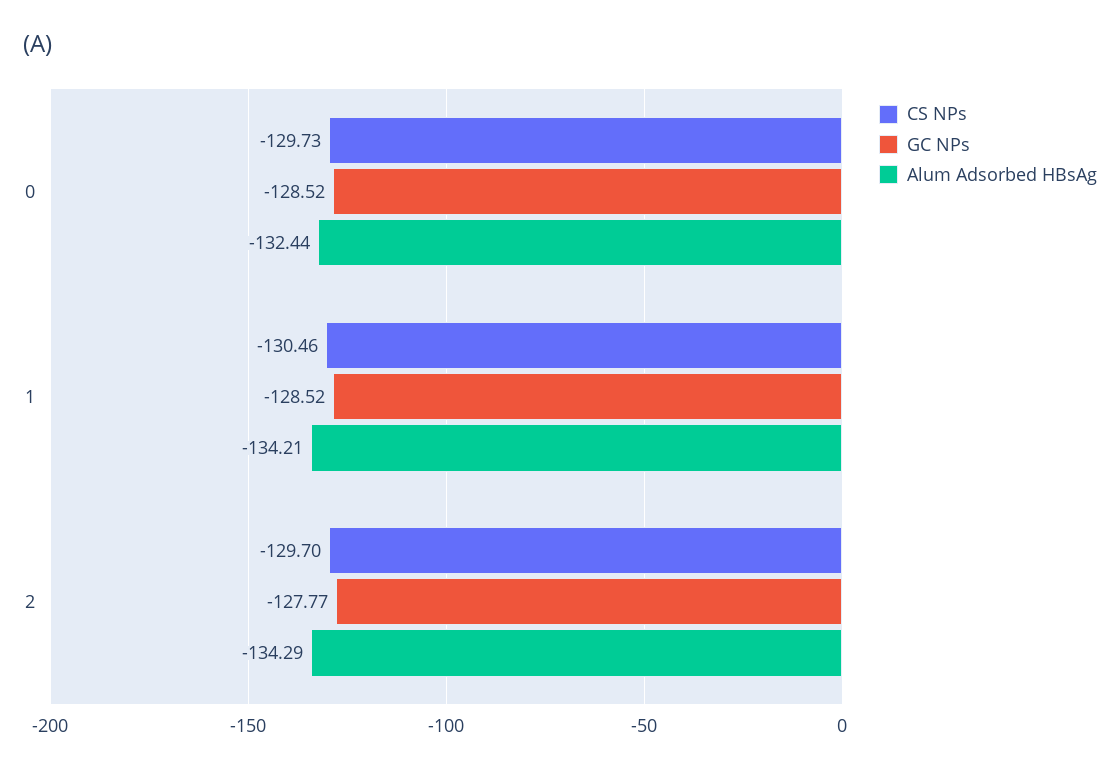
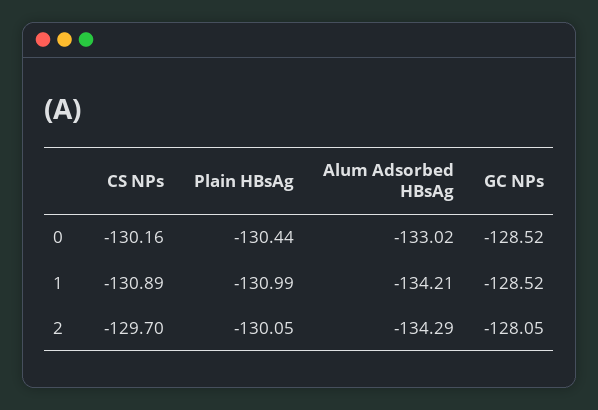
  {
    "CS NPs": {
-     "0": -129.73,
+     "0": -130.16,
-     "1": -130.46,
+     "1": -130.89,
      "2": -129.7
    },
    "GC NPs": {
      "0": -128.52,
      "1": -128.52,
-     "2": -127.77
+     "2": -128.05
    },
    "Alum Adsorbed HBsAg": {
-     "0": -132.44,
+     "0": -133.02,
      "1": -134.21,
      "2": -134.29
-   }
+   },
+   "Plain HBsAg": {
+     "0": -130.44,
+     "1": -130.99,
+     "2": -130.05
+   }
  }

